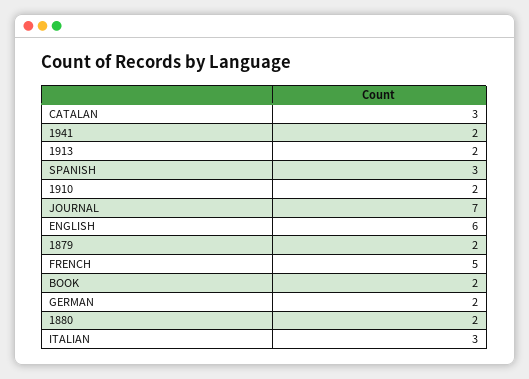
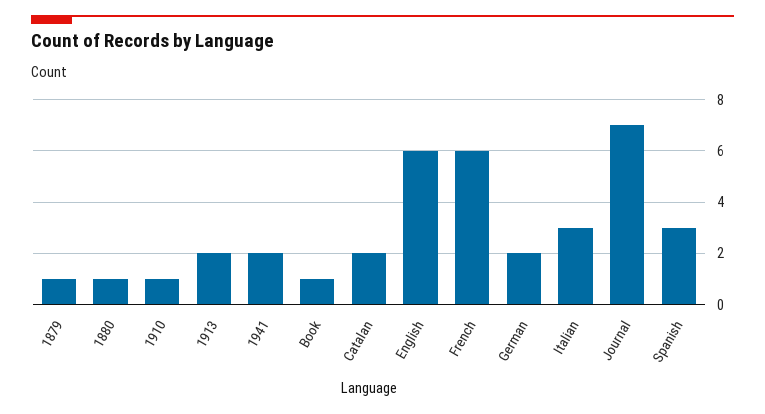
  {
-   "CATALAN": 3,
+   "CATALAN": 2,
    "1941": 2,
    "1913": 2,
    "SPANISH": 3,
-   "1910": 2,
+   "1910": 1,
    "JOURNAL": 7,
    "ENGLISH": 6,
-   "1879": 2,
+   "1879": 1,
-   "FRENCH": 5,
+   "FRENCH": 6,
-   "BOOK": 2,
+   "BOOK": 1,
    "GERMAN": 2,
-   "1880": 2,
+   "1880": 1,
    "ITALIAN": 3
  }

